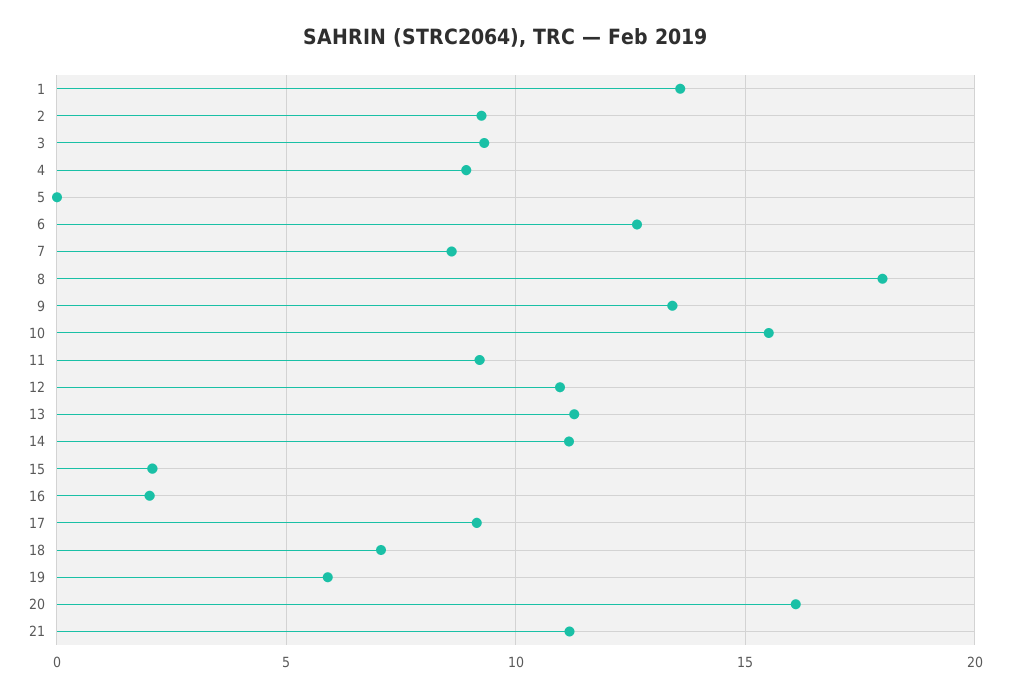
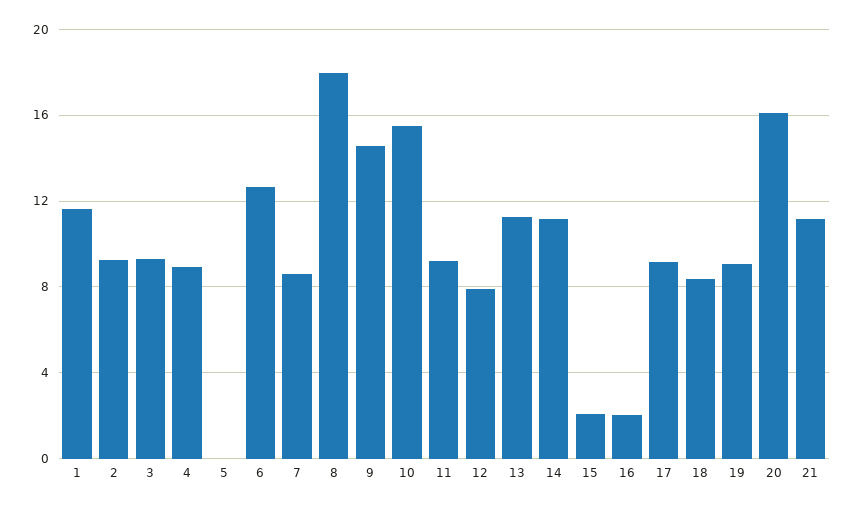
  {
-   "1": 13.5,
+   "1": 11.5,
    "2": 9.5,
    "3": 9.5,
    "4": 9,
    "5": 0,
    "6": 12.5,
    "7": 8.5,
    "8": 18,
-   "9": 13.5,
+   "9": 14.5,
    "10": 15.5,
    "11": 9,
-   "12": 11,
+   "12": 8,
    "13": 11.5,
    "14": 11,
    "15": 2,
    "16": 2,
    "17": 9,
-   "18": 7,
+   "18": 8.5,
-   "19": 6,
+   "19": 9,
    "20": 16,
    "21": 11
  }

